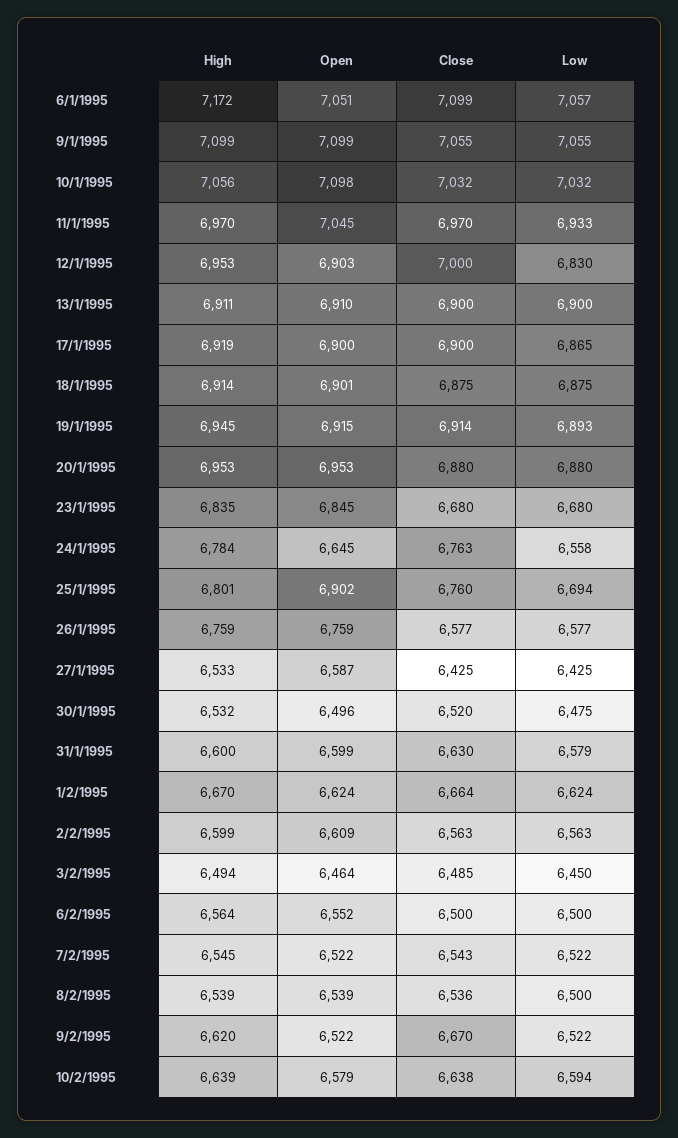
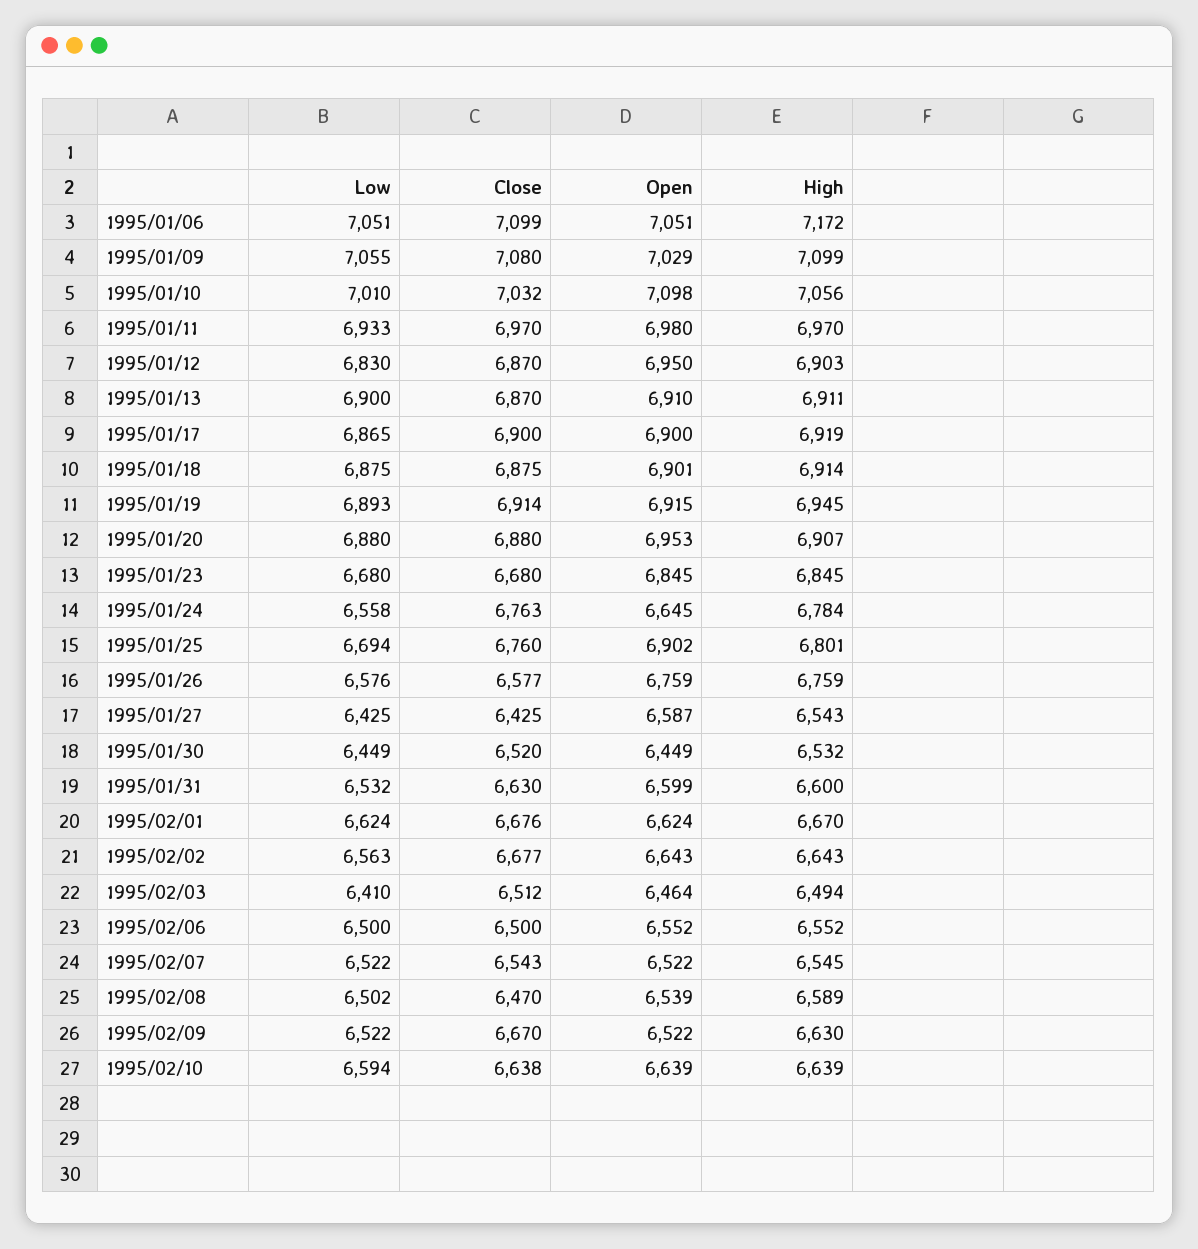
  {
    "High": {
      "6/1/1995": 7172,
      "9/1/1995": 7099,
      "10/1/1995": 7056,
      "11/1/1995": 6970,
-     "12/1/1995": 6953,
+     "12/1/1995": 6903,
      "13/1/1995": 6911,
      "17/1/1995": 6919,
      "18/1/1995": 6914,
      "19/1/1995": 6945,
-     "20/1/1995": 6953,
+     "20/1/1995": 6907,
-     "23/1/1995": 6835,
+     "23/1/1995": 6845,
      "24/1/1995": 6784,
      "25/1/1995": 6801,
      "26/1/1995": 6759,
-     "27/1/1995": 6533,
+     "27/1/1995": 6543,
      "30/1/1995": 6532,
      "31/1/1995": 6600,
      "1/2/1995": 6670,
-     "2/2/1995": 6599,
+     "2/2/1995": 6643,
      "3/2/1995": 6494,
-     "6/2/1995": 6564,
+     "6/2/1995": 6552,
      "7/2/1995": 6545,
-     "8/2/1995": 6539,
+     "8/2/1995": 6589,
-     "9/2/1995": 6620,
+     "9/2/1995": 6630,
      "10/2/1995": 6639
    },
    "Open": {
      "6/1/1995": 7051,
-     "9/1/1995": 7099,
+     "9/1/1995": 7029,
      "10/1/1995": 7098,
-     "11/1/1995": 7045,
+     "11/1/1995": 6980,
-     "12/1/1995": 6903,
+     "12/1/1995": 6950,
      "13/1/1995": 6910,
      "17/1/1995": 6900,
      "18/1/1995": 6901,
      "19/1/1995": 6915,
      "20/1/1995": 6953,
      "23/1/1995": 6845,
      "24/1/1995": 6645,
      "25/1/1995": 6902,
      "26/1/1995": 6759,
      "27/1/1995": 6587,
-     "30/1/1995": 6496,
+     "30/1/1995": 6449,
      "31/1/1995": 6599,
      "1/2/1995": 6624,
-     "2/2/1995": 6609,
+     "2/2/1995": 6643,
      "3/2/1995": 6464,
      "6/2/1995": 6552,
      "7/2/1995": 6522,
      "8/2/1995": 6539,
      "9/2/1995": 6522,
-     "10/2/1995": 6579
+     "10/2/1995": 6639
    },
    "Close": {
      "6/1/1995": 7099,
-     "9/1/1995": 7055,
+     "9/1/1995": 7080,
      "10/1/1995": 7032,
      "11/1/1995": 6970,
-     "12/1/1995": 7000,
+     "12/1/1995": 6870,
-     "13/1/1995": 6900,
+     "13/1/1995": 6870,
      "17/1/1995": 6900,
      "18/1/1995": 6875,
      "19/1/1995": 6914,
      "20/1/1995": 6880,
      "23/1/1995": 6680,
      "24/1/1995": 6763,
      "25/1/1995": 6760,
      "26/1/1995": 6577,
      "27/1/1995": 6425,
      "30/1/1995": 6520,
      "31/1/1995": 6630,
-     "1/2/1995": 6664,
+     "1/2/1995": 6676,
-     "2/2/1995": 6563,
+     "2/2/1995": 6677,
-     "3/2/1995": 6485,
+     "3/2/1995": 6512,
      "6/2/1995": 6500,
      "7/2/1995": 6543,
-     "8/2/1995": 6536,
+     "8/2/1995": 6470,
      "9/2/1995": 6670,
      "10/2/1995": 6638
    },
    "Low": {
-     "6/1/1995": 7057,
+     "6/1/1995": 7051,
      "9/1/1995": 7055,
-     "10/1/1995": 7032,
+     "10/1/1995": 7010,
      "11/1/1995": 6933,
      "12/1/1995": 6830,
      "13/1/1995": 6900,
      "17/1/1995": 6865,
      "18/1/1995": 6875,
      "19/1/1995": 6893,
      "20/1/1995": 6880,
      "23/1/1995": 6680,
      "24/1/1995": 6558,
      "25/1/1995": 6694,
-     "26/1/1995": 6577,
+     "26/1/1995": 6576,
      "27/1/1995": 6425,
-     "30/1/1995": 6475,
+     "30/1/1995": 6449,
-     "31/1/1995": 6579,
+     "31/1/1995": 6532,
      "1/2/1995": 6624,
      "2/2/1995": 6563,
-     "3/2/1995": 6450,
+     "3/2/1995": 6410,
      "6/2/1995": 6500,
      "7/2/1995": 6522,
-     "8/2/1995": 6500,
+     "8/2/1995": 6502,
      "9/2/1995": 6522,
      "10/2/1995": 6594
    }
  }

